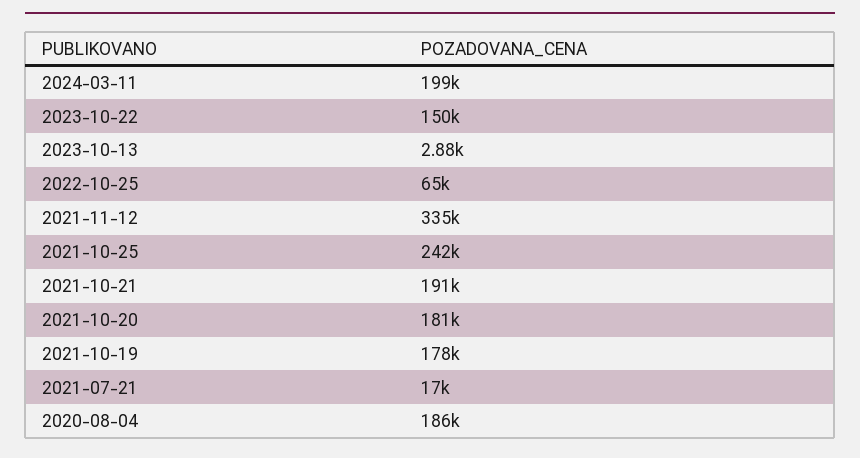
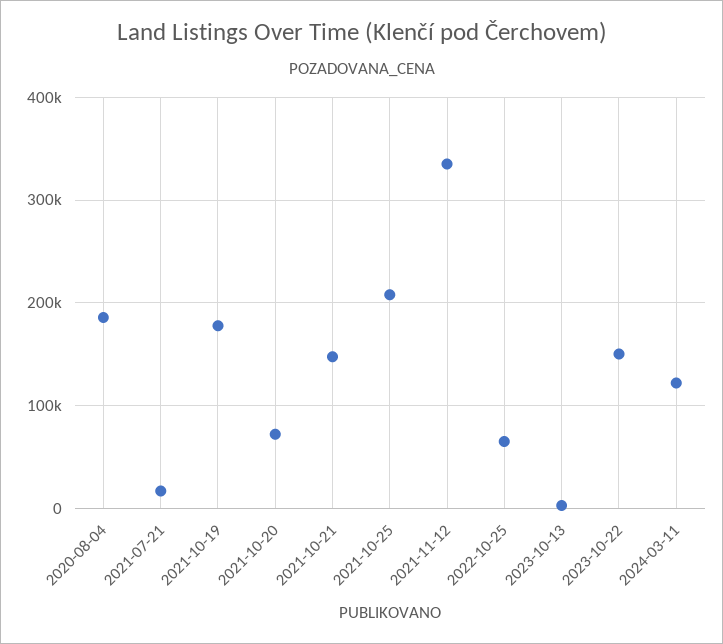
  {
-   "2024-03-11": 199000,
+   "2024-03-11": 120000,
    "2023-10-22": 150000,
    "2023-10-13": 2880,
    "2022-10-25": 65000,
    "2021-11-12": 335000,
-   "2021-10-25": 242000,
+   "2021-10-25": 210000,
-   "2021-10-21": 191000,
+   "2021-10-21": 150000,
-   "2021-10-20": 181000,
+   "2021-10-20": 70000,
    "2021-10-19": 178000,
    "2021-07-21": 17000,
    "2020-08-04": 186000
  }

